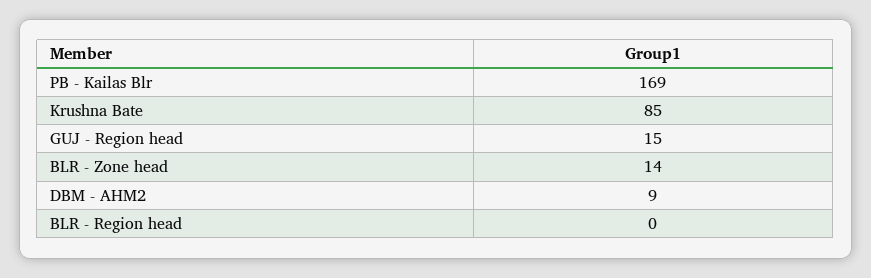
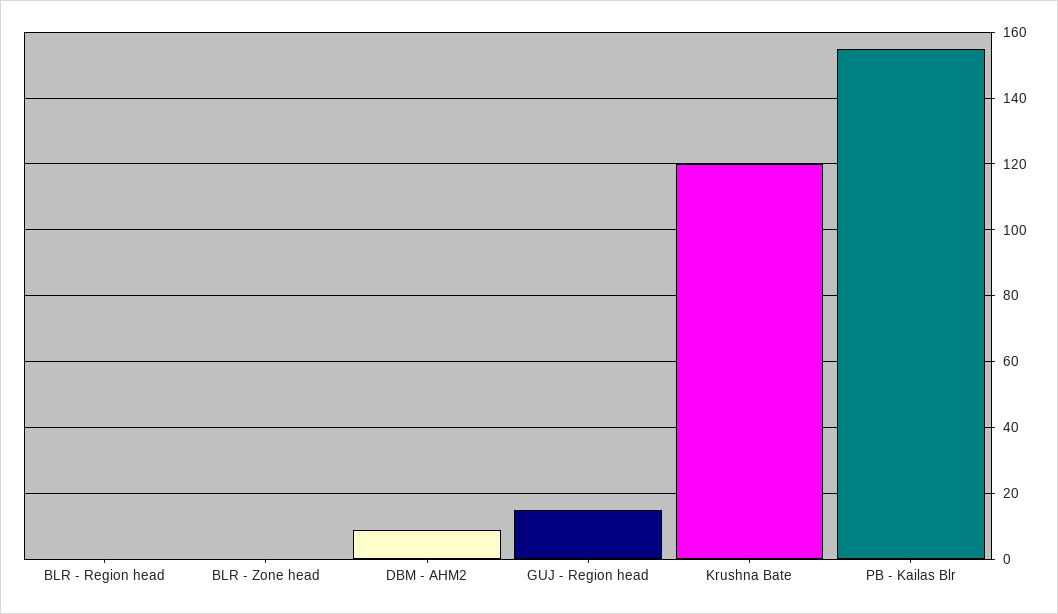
  {
-   "PB - Kailas Blr": 169,
+   "PB - Kailas Blr": 155,
-   "Krushna Bate": 85,
+   "Krushna Bate": 120,
    "GUJ - Region head": 15,
-   "BLR - Zone head": 14,
+   "BLR - Zone head": 0,
    "DBM - AHM2": 9,
    "BLR - Region head": 0
  }

